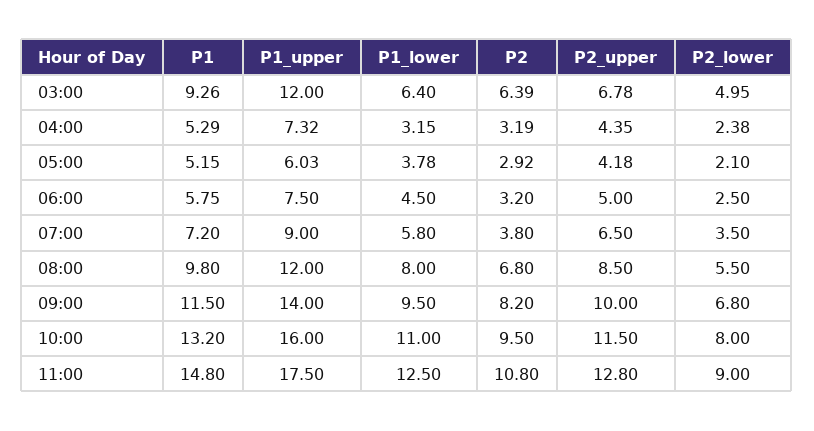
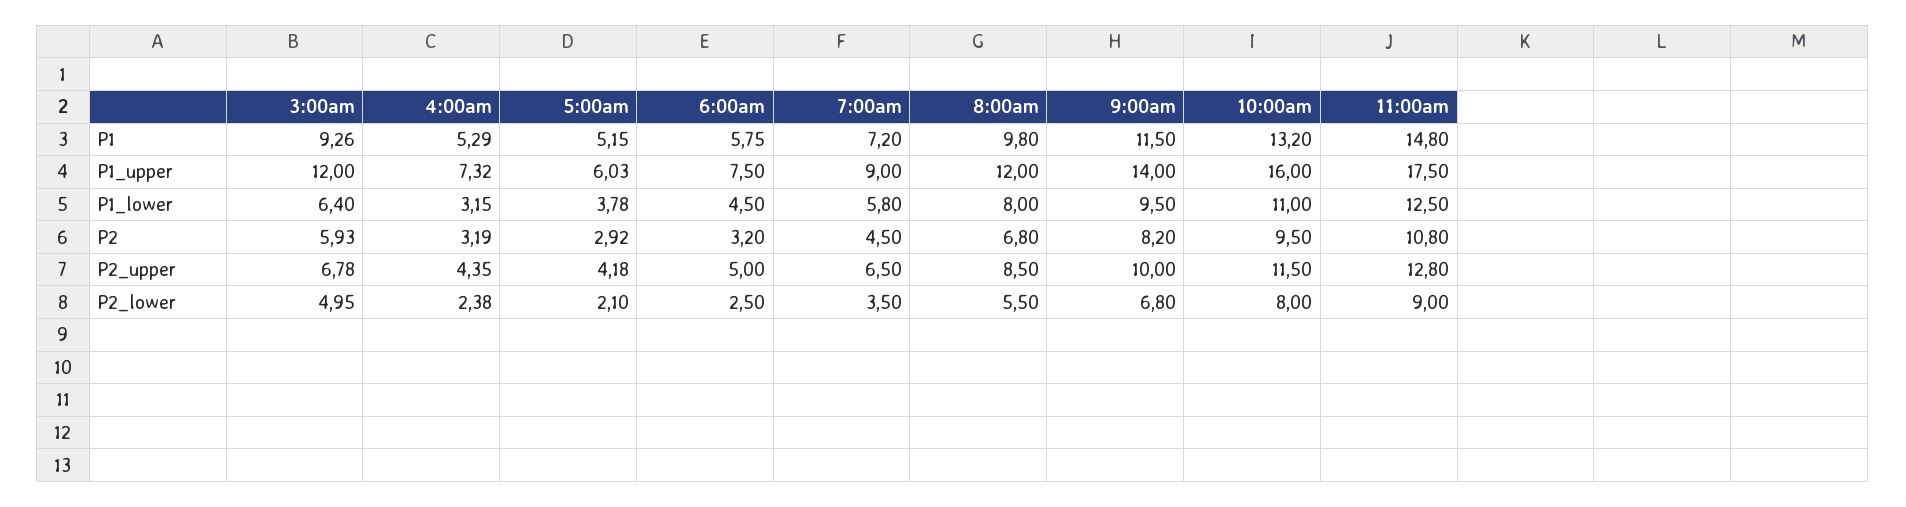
  {
    "P1": {
      "03:00": 9.26,
      "04:00": 5.29,
      "05:00": 5.15,
      "06:00": 5.75,
      "07:00": 7.2,
      "08:00": 9.8,
      "09:00": 11.5,
      "10:00": 13.2,
      "11:00": 14.8
    },
    "P1_upper": {
      "03:00": 12,
      "04:00": 7.32,
      "05:00": 6.03,
      "06:00": 7.5,
      "07:00": 9,
      "08:00": 12,
      "09:00": 14,
      "10:00": 16,
      "11:00": 17.5
    },
    "P1_lower": {
      "03:00": 6.4,
      "04:00": 3.15,
      "05:00": 3.78,
      "06:00": 4.5,
      "07:00": 5.8,
      "08:00": 8,
      "09:00": 9.5,
      "10:00": 11,
      "11:00": 12.5
    },
    "P2": {
-     "03:00": 6.39,
+     "03:00": 5.93,
      "04:00": 3.19,
      "05:00": 2.92,
      "06:00": 3.2,
-     "07:00": 3.8,
+     "07:00": 4.5,
      "08:00": 6.8,
      "09:00": 8.2,
      "10:00": 9.5,
      "11:00": 10.8
    },
    "P2_upper": {
      "03:00": 6.78,
      "04:00": 4.35,
      "05:00": 4.18,
      "06:00": 5,
      "07:00": 6.5,
      "08:00": 8.5,
      "09:00": 10,
      "10:00": 11.5,
      "11:00": 12.8
    },
    "P2_lower": {
      "03:00": 4.95,
      "04:00": 2.38,
      "05:00": 2.1,
      "06:00": 2.5,
      "07:00": 3.5,
      "08:00": 5.5,
      "09:00": 6.8,
      "10:00": 8,
      "11:00": 9
    }
  }

